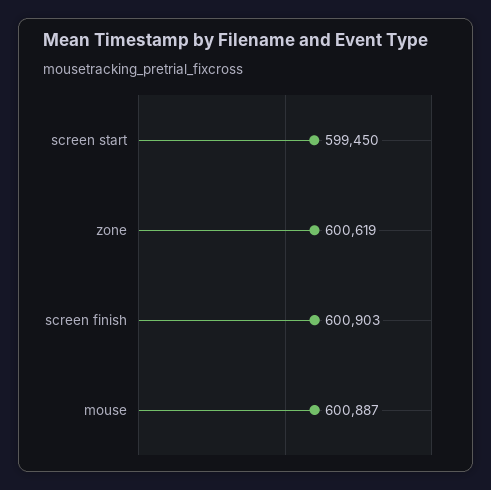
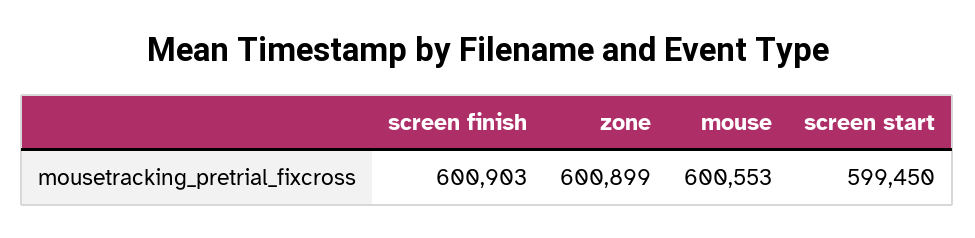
  {
    "screen start": 599450,
-   "zone": 600619,
+   "zone": 600899,
    "screen finish": 600903,
-   "mouse": 600887
+   "mouse": 600553
  }

